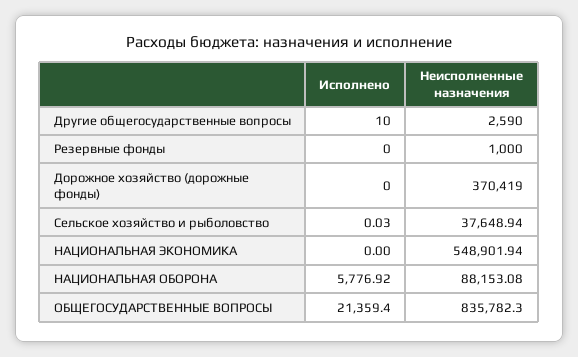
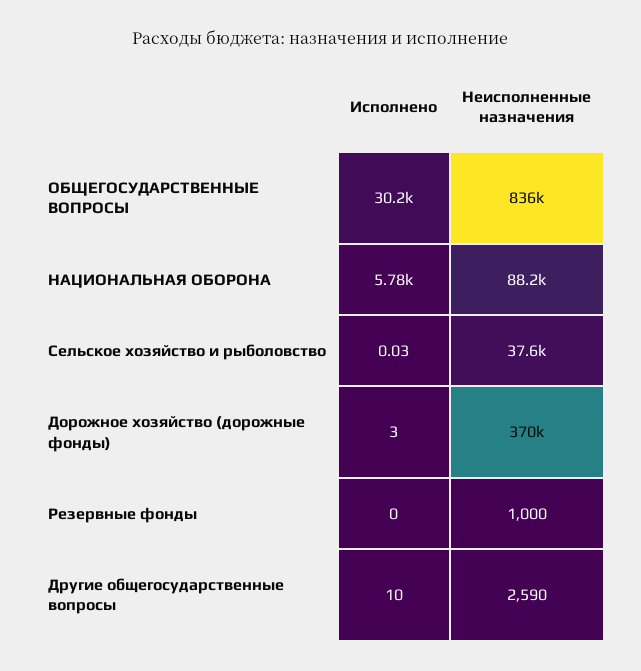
  {
    "Исполнено": {
      "Другие общегосударственные вопросы": 10,
      "Резервные фонды": 0,
-     "Дорожное хозяйство (дорожные фонды)": 0,
+     "Дорожное хозяйство (дорожные фонды)": 3,
      "Сельское хозяйство и рыболовство": 0.03,
-     "НАЦИОНАЛЬНАЯ ЭКОНОМИКА": 0,
      "НАЦИОНАЛЬНАЯ ОБОРОНА": 5776.92,
-     "ОБЩЕГОСУДАРСТВЕННЫЕ ВОПРОСЫ": 21359.4
+     "ОБЩЕГОСУДАРСТВЕННЫЕ ВОПРОСЫ": 30200
    },
    "Неисполненные назначения": {
      "Другие общегосударственные вопросы": 2590,
      "Резервные фонды": 1000,
      "Дорожное хозяйство (дорожные фонды)": 370419,
      "Сельское хозяйство и рыболовство": 37648.94,
-     "НАЦИОНАЛЬНАЯ ЭКОНОМИКА": 548901.94,
      "НАЦИОНАЛЬНАЯ ОБОРОНА": 88153.08,
      "ОБЩЕГОСУДАРСТВЕННЫЕ ВОПРОСЫ": 835782.3
    }
  }

